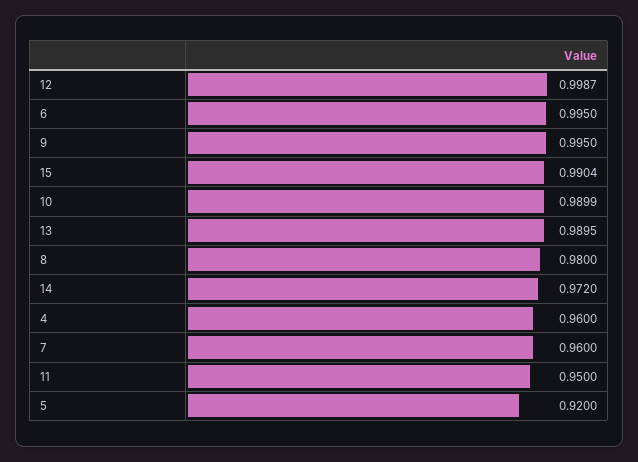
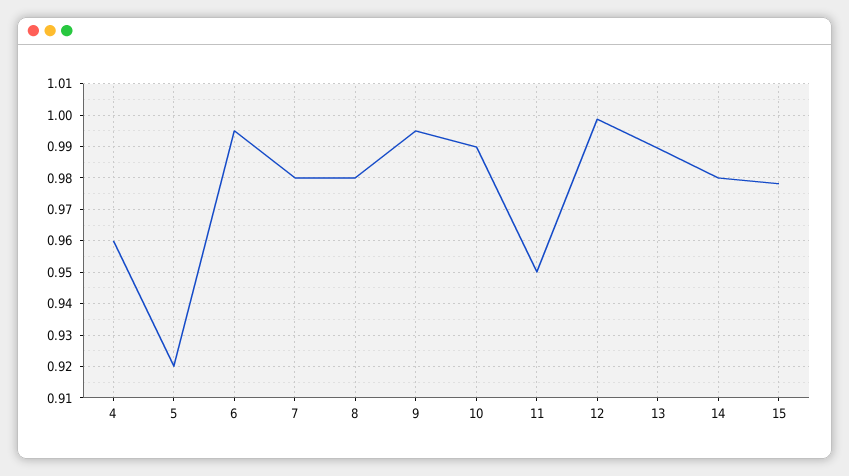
  {
    "12": 0.9987,
    "6": 0.995,
    "9": 0.995,
-   "15": 0.9904,
+   "15": 0.978,
    "10": 0.9899,
    "13": 0.9895,
    "8": 0.98,
-   "14": 0.972,
+   "14": 0.98,
    "4": 0.96,
-   "7": 0.96,
+   "7": 0.98,
    "11": 0.95,
    "5": 0.92
  }

